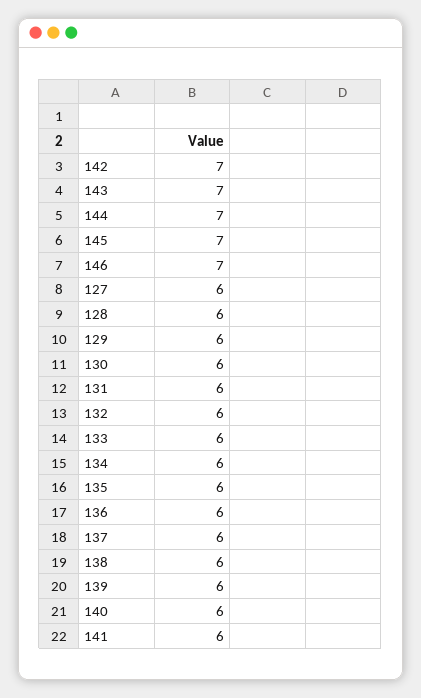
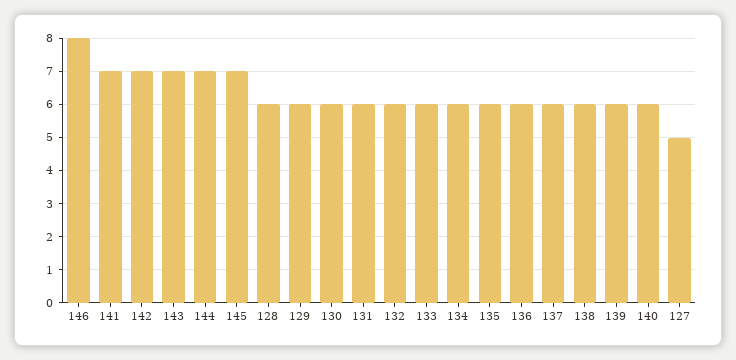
  {
    "142": 7,
    "143": 7,
    "144": 7,
    "145": 7,
-   "146": 7,
+   "146": 8,
-   "127": 6,
+   "127": 5,
    "128": 6,
    "129": 6,
    "130": 6,
    "131": 6,
    "132": 6,
    "133": 6,
    "134": 6,
    "135": 6,
    "136": 6,
    "137": 6,
    "138": 6,
    "139": 6,
    "140": 6,
-   "141": 6
+   "141": 7
  }

